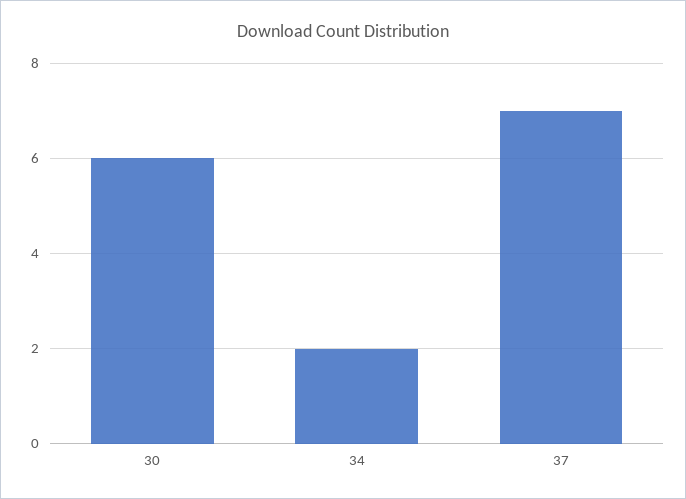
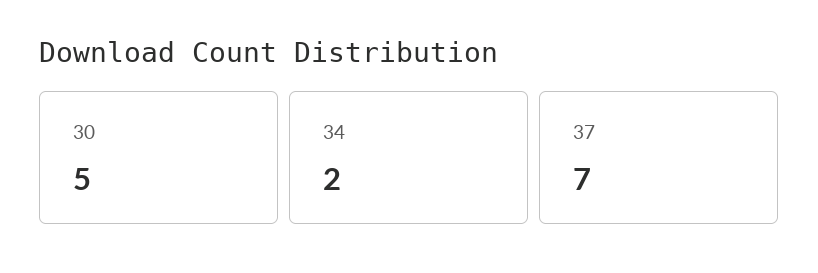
  {
-   "30": 6,
+   "30": 5,
    "34": 2,
    "37": 7
  }

